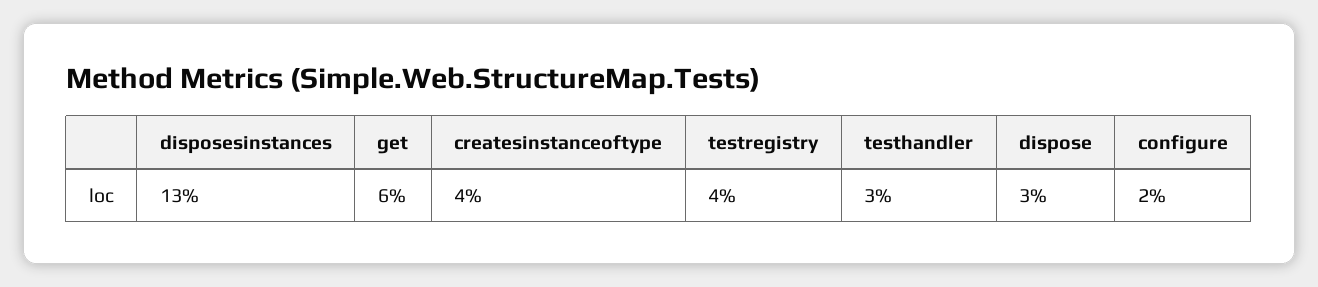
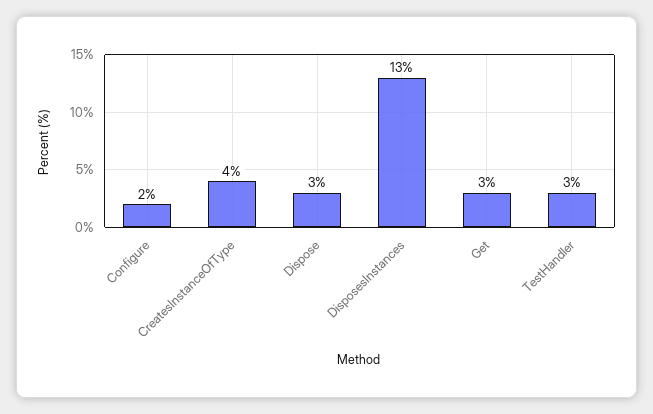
  {
    "disposesinstances": 13,
-   "get": 6,
+   "get": 3,
    "createsinstanceoftype": 4,
-   "testregistry": 4,
    "testhandler": 3,
    "dispose": 3,
    "configure": 2
  }

